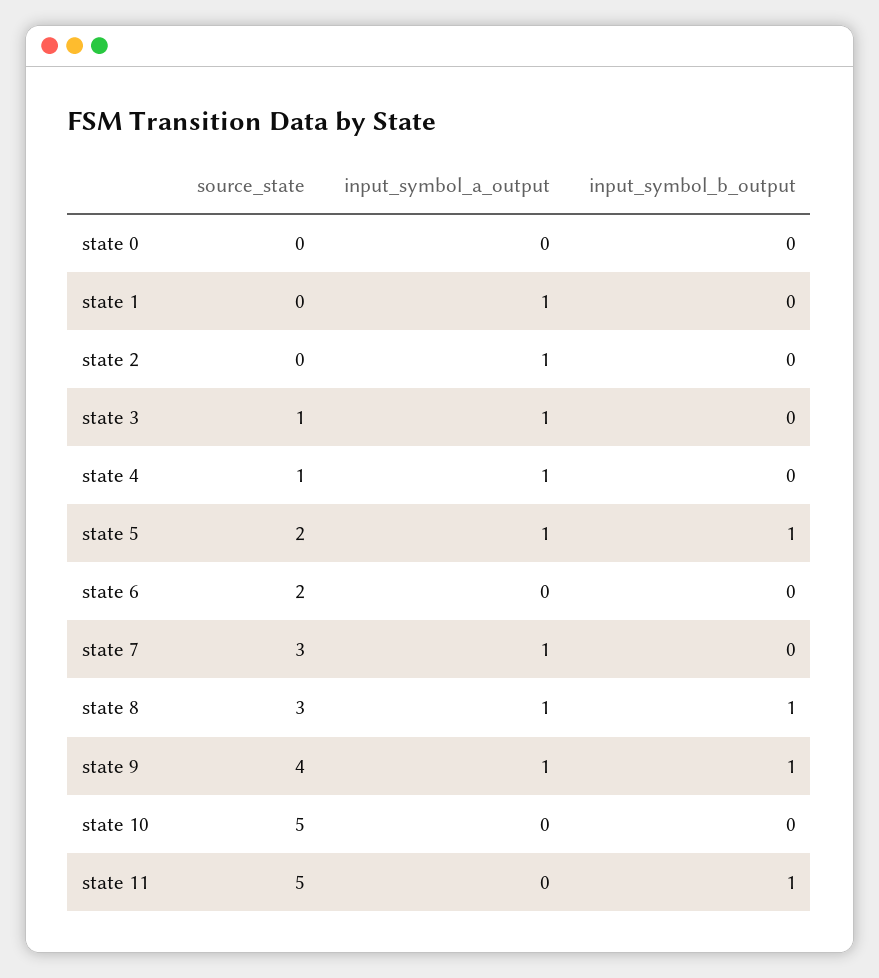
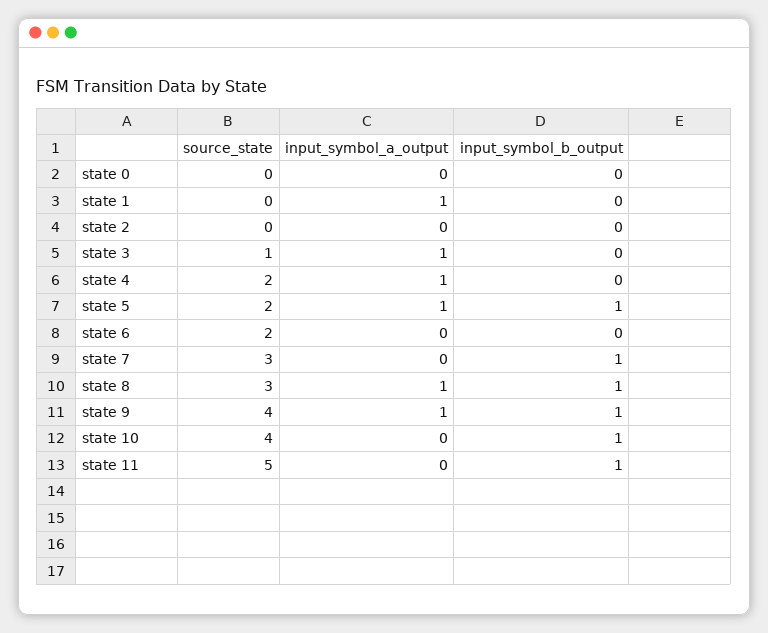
  {
    "source_state": {
      "state 0": 0,
      "state 1": 0,
      "state 2": 0,
      "state 3": 1,
-     "state 4": 1,
+     "state 4": 2,
      "state 5": 2,
      "state 6": 2,
      "state 7": 3,
      "state 8": 3,
      "state 9": 4,
-     "state 10": 5,
+     "state 10": 4,
      "state 11": 5
    },
    "input_symbol_a_output": {
      "state 0": 0,
      "state 1": 1,
-     "state 2": 1,
+     "state 2": 0,
      "state 3": 1,
      "state 4": 1,
      "state 5": 1,
      "state 6": 0,
-     "state 7": 1,
+     "state 7": 0,
      "state 8": 1,
      "state 9": 1,
      "state 10": 0,
      "state 11": 0
    },
    "input_symbol_b_output": {
      "state 0": 0,
      "state 1": 0,
      "state 2": 0,
      "state 3": 0,
      "state 4": 0,
      "state 5": 1,
      "state 6": 0,
-     "state 7": 0,
+     "state 7": 1,
      "state 8": 1,
      "state 9": 1,
-     "state 10": 0,
+     "state 10": 1,
      "state 11": 1
    }
  }

